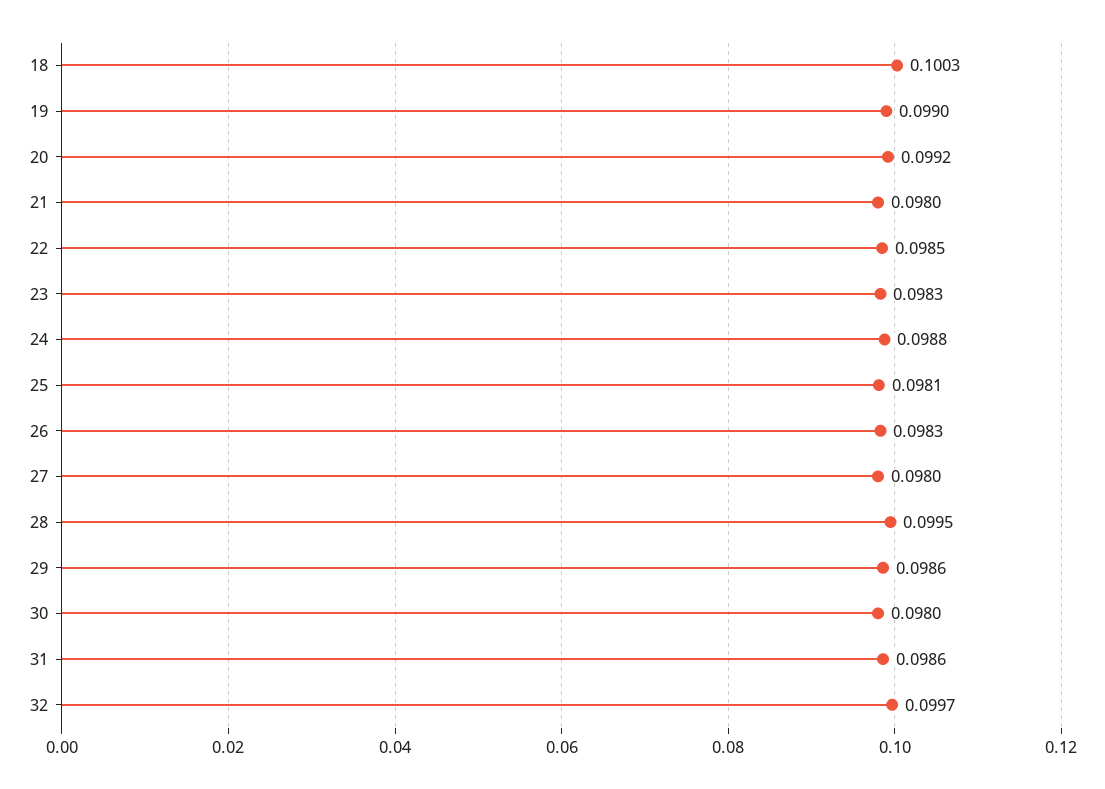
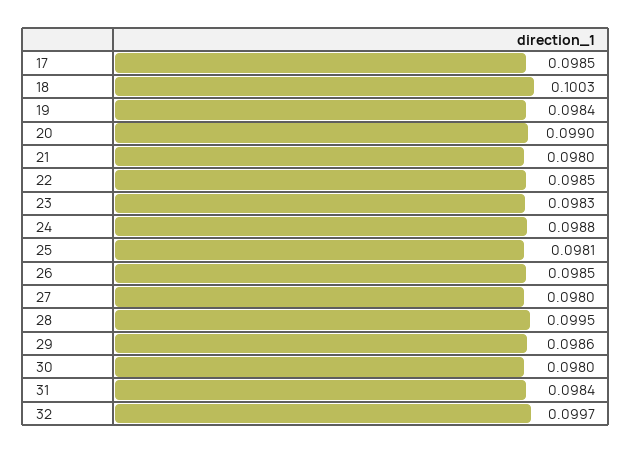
  {
    "18": 0.1003,
-   "19": 0.099,
+   "19": 0.0984,
-   "20": 0.0992,
+   "20": 0.099,
    "21": 0.098,
    "22": 0.0985,
    "23": 0.0983,
    "24": 0.0988,
    "25": 0.0981,
-   "26": 0.0983,
+   "26": 0.0985,
    "27": 0.098,
    "28": 0.0995,
    "29": 0.0986,
    "30": 0.098,
-   "31": 0.0986,
+   "31": 0.0984,
-   "32": 0.0997
+   "32": 0.0997,
+   "17": 0.0985
  }

